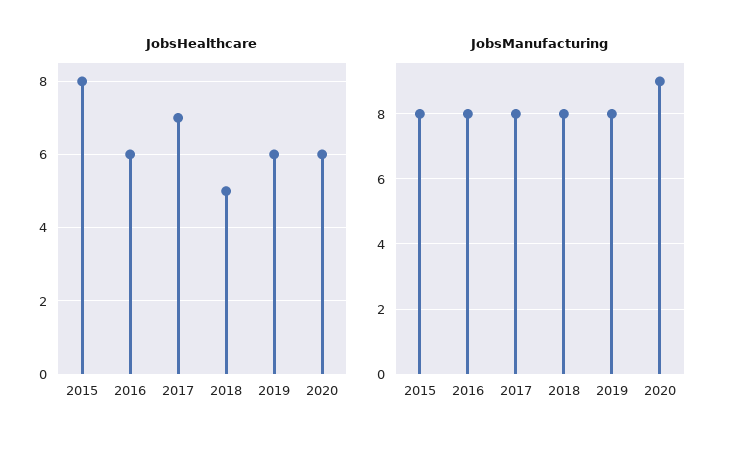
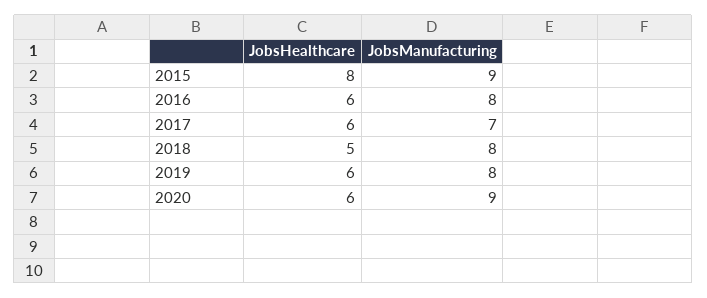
  {
    "JobsHealthcare": {
      "2015": 8,
      "2016": 6,
-     "2017": 7,
+     "2017": 6,
      "2018": 5,
      "2019": 6,
      "2020": 6
    },
    "JobsManufacturing": {
-     "2015": 8,
+     "2015": 9,
      "2016": 8,
-     "2017": 8,
+     "2017": 7,
      "2018": 8,
      "2019": 8,
      "2020": 9
    }
  }

